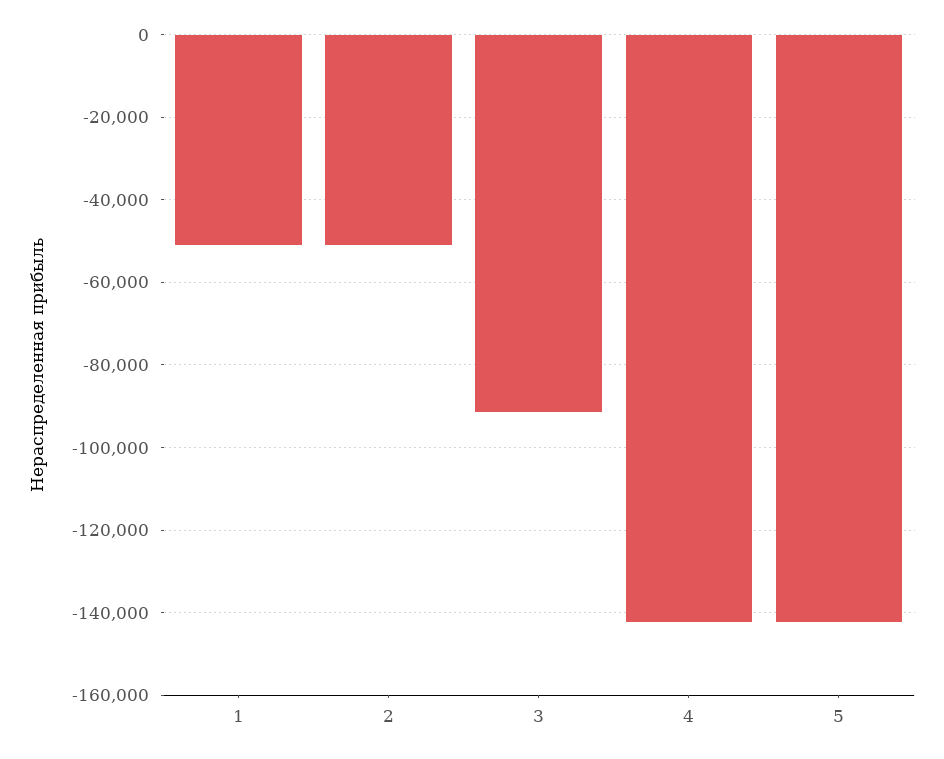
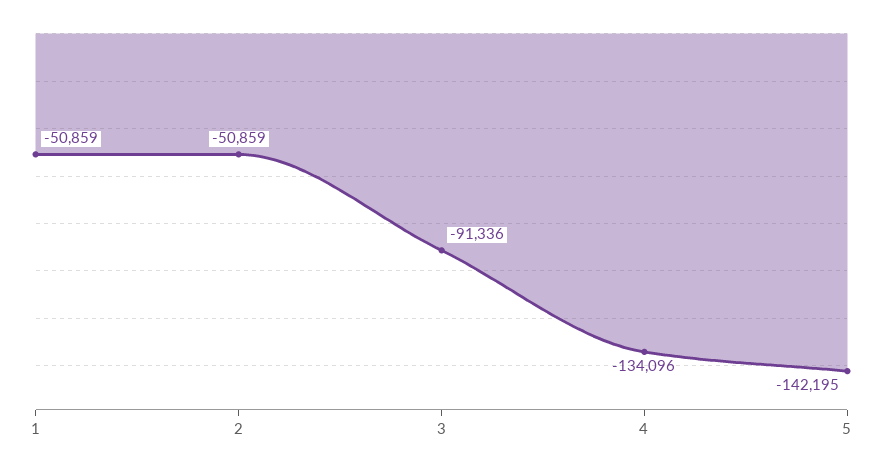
  {
    "1": -50859,
    "2": -50859,
    "3": -91336,
-   "4": -142000,
+   "4": -134096,
    "5": -142195
  }

